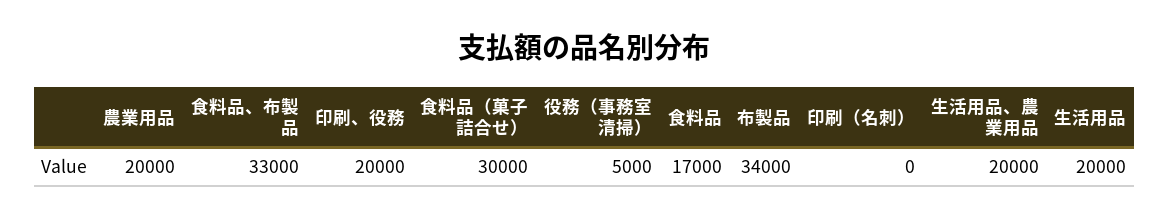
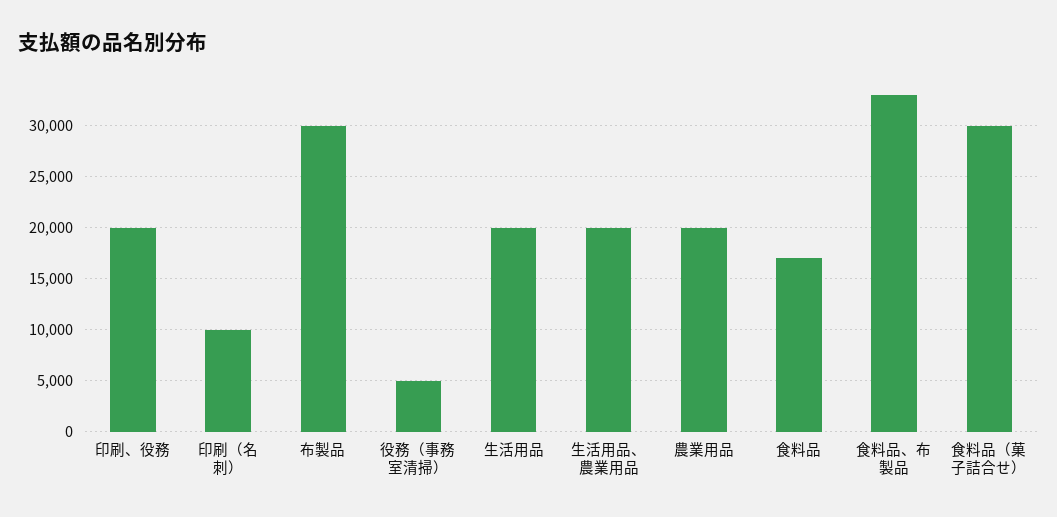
  {
    "農業用品": 20000,
    "食料品、布製品": 33000,
    "印刷、役務": 20000,
    "食料品（菓子詰合せ）": 30000,
    "役務（事務室清掃）": 5000,
    "食料品": 17000,
-   "布製品": 34000,
+   "布製品": 30000,
-   "印刷（名刺）": 0,
+   "印刷（名刺）": 10000,
    "生活用品、農業用品": 20000,
    "生活用品": 20000
  }

